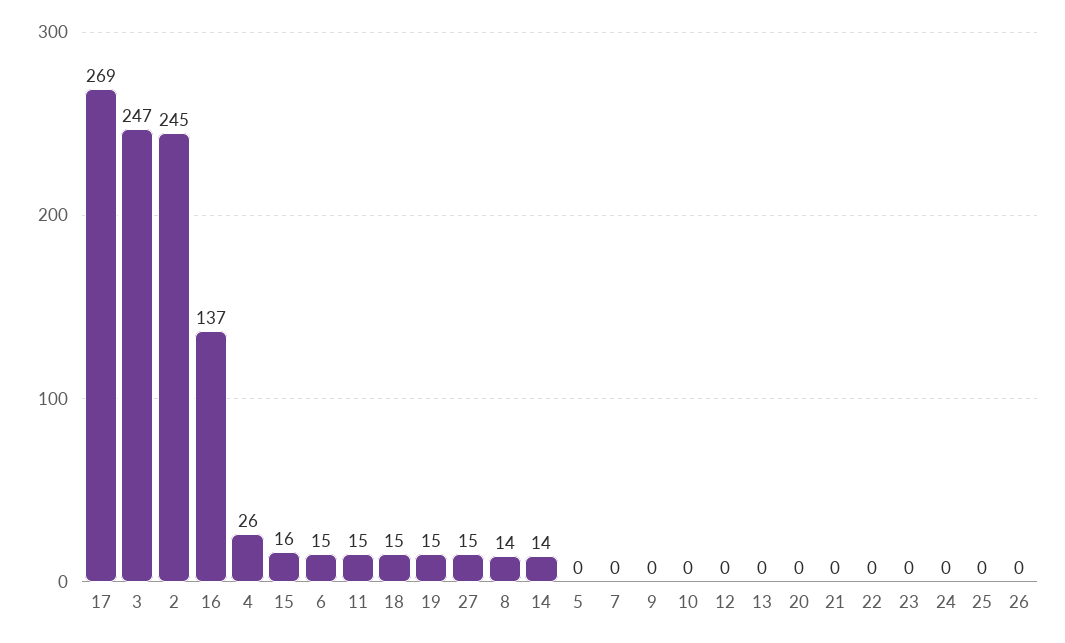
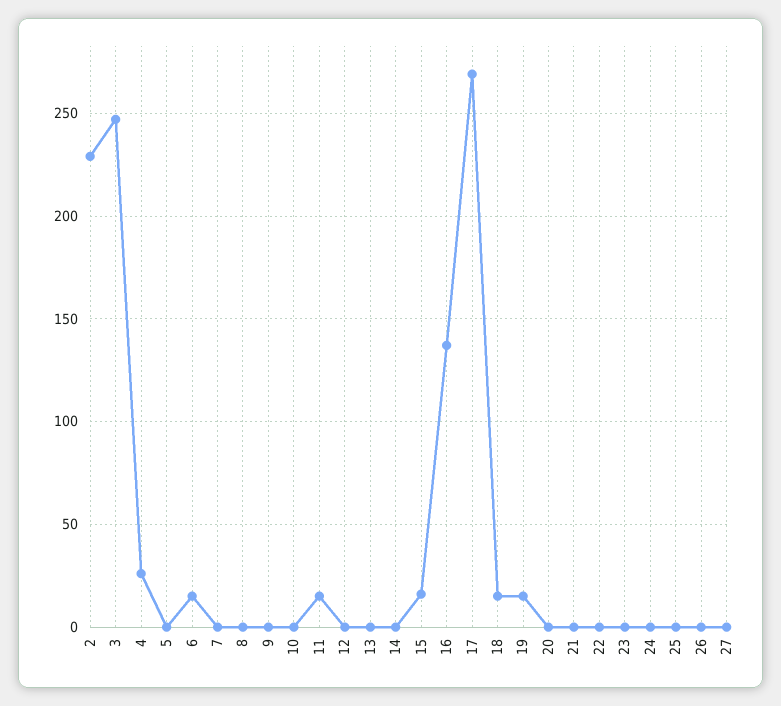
  {
    "17": 269,
    "3": 247,
-   "2": 245,
+   "2": 230,
    "16": 137,
    "4": 26,
    "15": 16,
    "6": 15,
    "11": 15,
    "18": 15,
    "19": 15,
-   "27": 15,
+   "27": 0,
-   "8": 14,
+   "8": 0,
-   "14": 14,
+   "14": 0,
    "5": 0,
    "7": 0,
    "9": 0,
    "10": 0,
    "12": 0,
    "13": 0,
    "20": 0,
    "21": 0,
    "22": 0,
    "23": 0,
    "24": 0,
    "25": 0,
    "26": 0
  }

